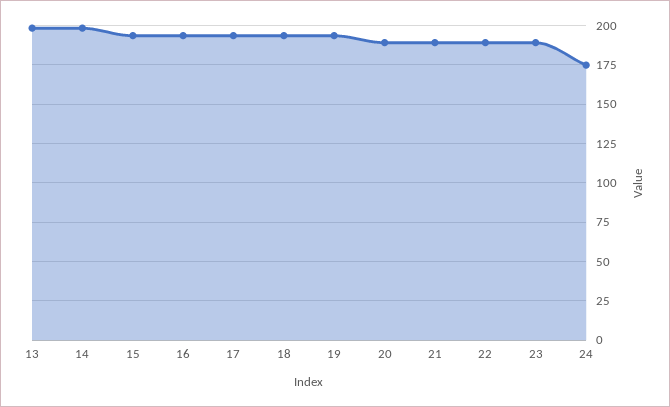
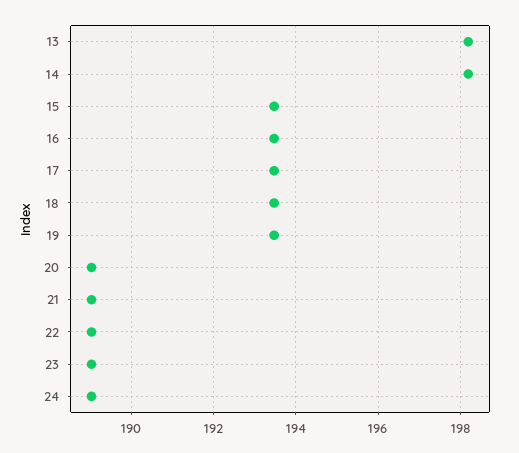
  {
    "13": 198.2,
    "14": 198.2,
    "15": 193.4,
    "16": 193.4,
    "17": 193.4,
    "18": 193.4,
    "19": 193.4,
    "20": 189,
    "21": 189,
    "22": 189,
    "23": 189,
-   "24": 175
+   "24": 189
  }

